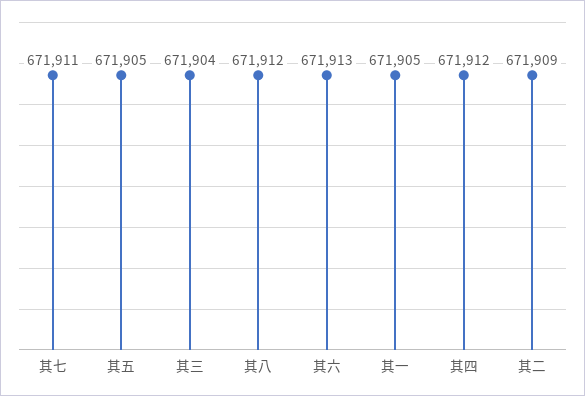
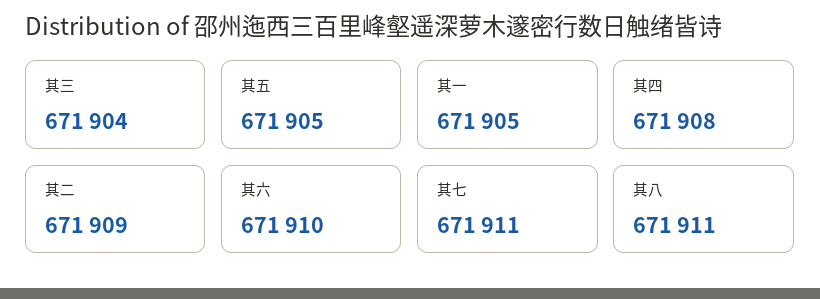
  {
    "其七": 671911,
    "其五": 671905,
    "其三": 671904,
-   "其八": 671912,
+   "其八": 671911,
-   "其六": 671913,
+   "其六": 671910,
    "其一": 671905,
-   "其四": 671912,
+   "其四": 671908,
    "其二": 671909
  }

